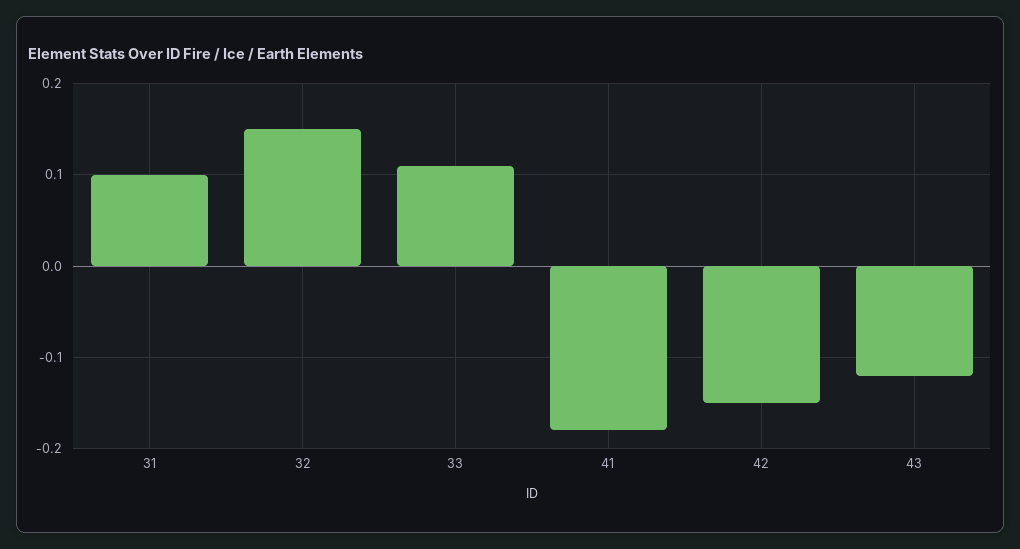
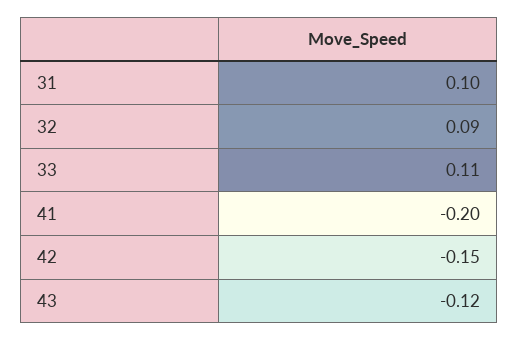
  {
    "31": 0.1,
-   "32": 0.15,
+   "32": 0.09,
    "33": 0.11,
-   "41": -0.18,
+   "41": -0.2,
    "42": -0.15,
    "43": -0.12
  }

